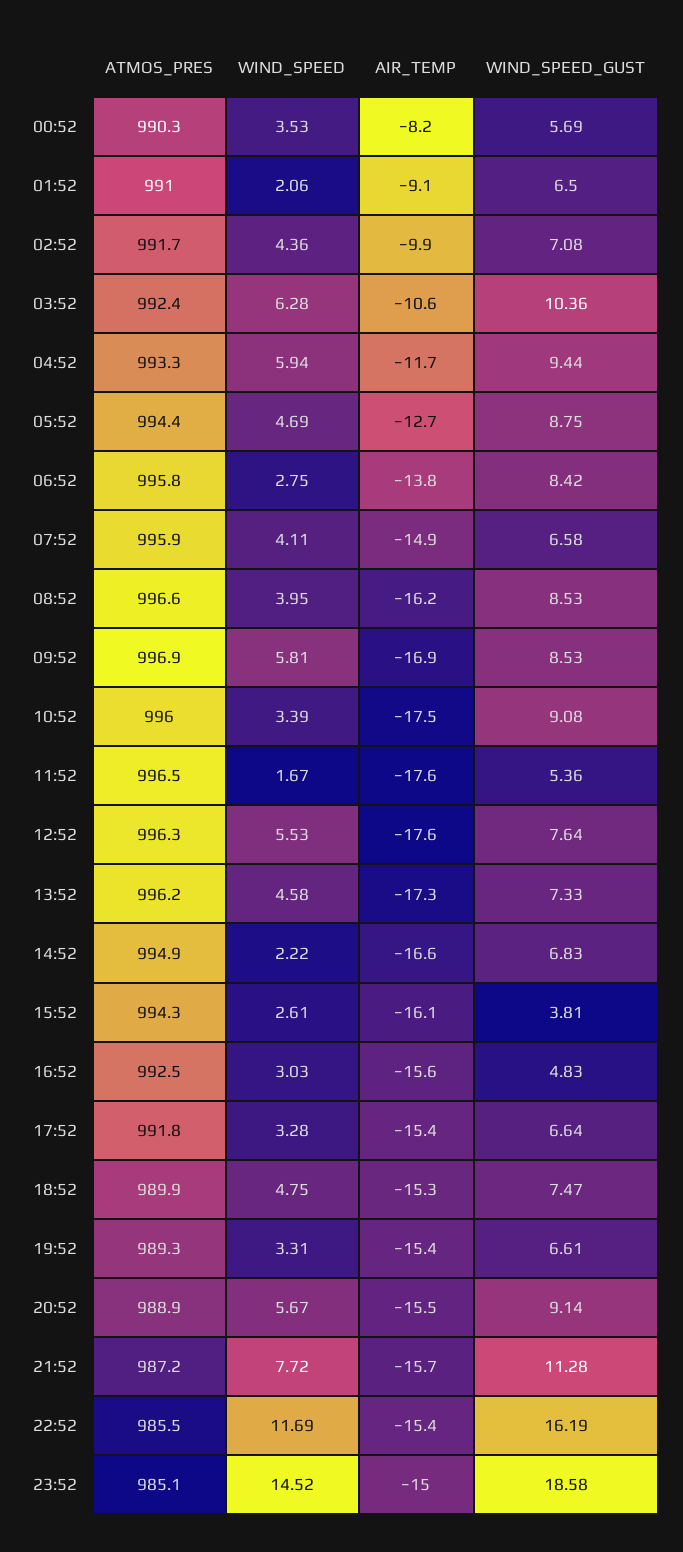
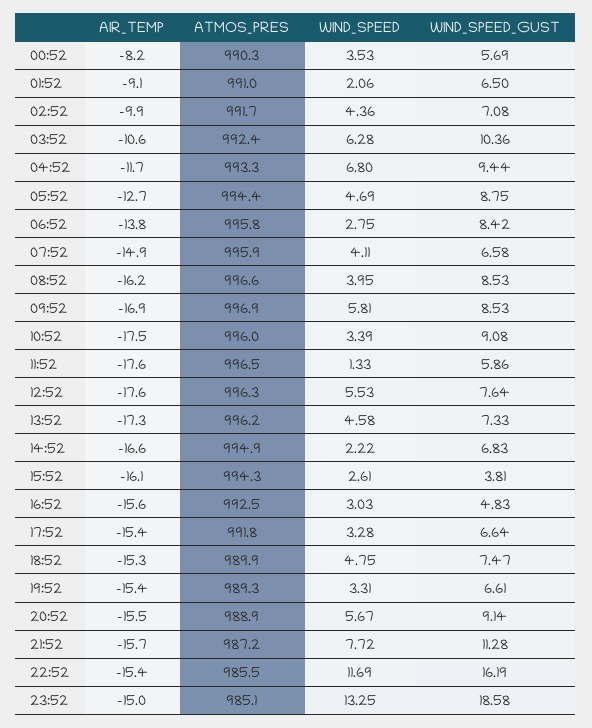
  {
    "ATMOS_PRES": {
      "00:52": 990.3,
      "01:52": 991,
      "02:52": 991.7,
      "03:52": 992.4,
      "04:52": 993.3,
      "05:52": 994.4,
      "06:52": 995.8,
      "07:52": 995.9,
      "08:52": 996.6,
      "09:52": 996.9,
      "10:52": 996,
      "11:52": 996.5,
      "12:52": 996.3,
      "13:52": 996.2,
      "14:52": 994.9,
      "15:52": 994.3,
      "16:52": 992.5,
      "17:52": 991.8,
      "18:52": 989.9,
      "19:52": 989.3,
      "20:52": 988.9,
      "21:52": 987.2,
      "22:52": 985.5,
      "23:52": 985.1
    },
    "WIND_SPEED": {
      "00:52": 3.53,
      "01:52": 2.06,
      "02:52": 4.36,
      "03:52": 6.28,
-     "04:52": 5.94,
+     "04:52": 6.8,
      "05:52": 4.69,
      "06:52": 2.75,
      "07:52": 4.11,
      "08:52": 3.95,
      "09:52": 5.81,
      "10:52": 3.39,
-     "11:52": 1.67,
+     "11:52": 1.33,
      "12:52": 5.53,
      "13:52": 4.58,
      "14:52": 2.22,
      "15:52": 2.61,
      "16:52": 3.03,
      "17:52": 3.28,
      "18:52": 4.75,
      "19:52": 3.31,
      "20:52": 5.67,
      "21:52": 7.72,
      "22:52": 11.69,
-     "23:52": 14.52
+     "23:52": 13.25
    },
    "AIR_TEMP": {
      "00:52": -8.2,
      "01:52": -9.1,
      "02:52": -9.9,
      "03:52": -10.6,
      "04:52": -11.7,
      "05:52": -12.7,
      "06:52": -13.8,
      "07:52": -14.9,
      "08:52": -16.2,
      "09:52": -16.9,
      "10:52": -17.5,
      "11:52": -17.6,
      "12:52": -17.6,
      "13:52": -17.3,
      "14:52": -16.6,
      "15:52": -16.1,
      "16:52": -15.6,
      "17:52": -15.4,
      "18:52": -15.3,
      "19:52": -15.4,
      "20:52": -15.5,
      "21:52": -15.7,
      "22:52": -15.4,
      "23:52": -15
    },
    "WIND_SPEED_GUST": {
      "00:52": 5.69,
      "01:52": 6.5,
      "02:52": 7.08,
      "03:52": 10.36,
      "04:52": 9.44,
      "05:52": 8.75,
      "06:52": 8.42,
      "07:52": 6.58,
      "08:52": 8.53,
      "09:52": 8.53,
      "10:52": 9.08,
-     "11:52": 5.36,
+     "11:52": 5.86,
      "12:52": 7.64,
      "13:52": 7.33,
      "14:52": 6.83,
      "15:52": 3.81,
      "16:52": 4.83,
      "17:52": 6.64,
      "18:52": 7.47,
      "19:52": 6.61,
      "20:52": 9.14,
      "21:52": 11.28,
      "22:52": 16.19,
      "23:52": 18.58
    }
  }

